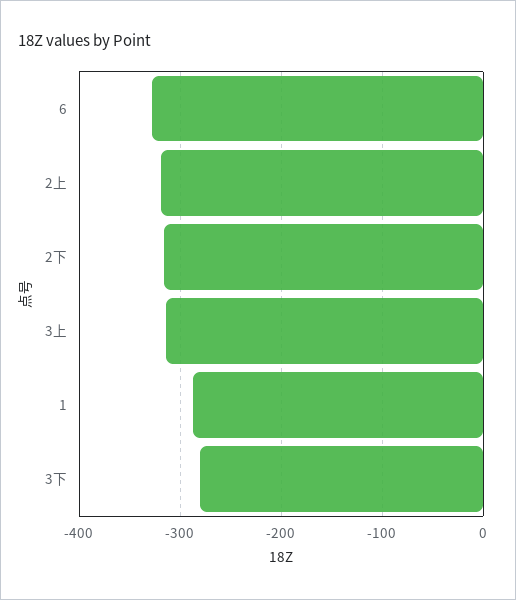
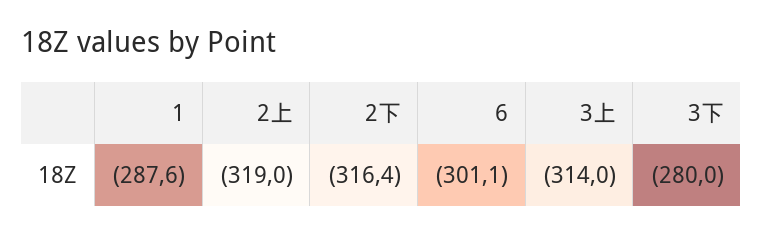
  {
-   "6": -330,
+   "6": -301.1,
    "2上": -319,
    "2下": -316.4,
    "3上": -314,
    "1": -287.6,
    "3下": -280
  }

